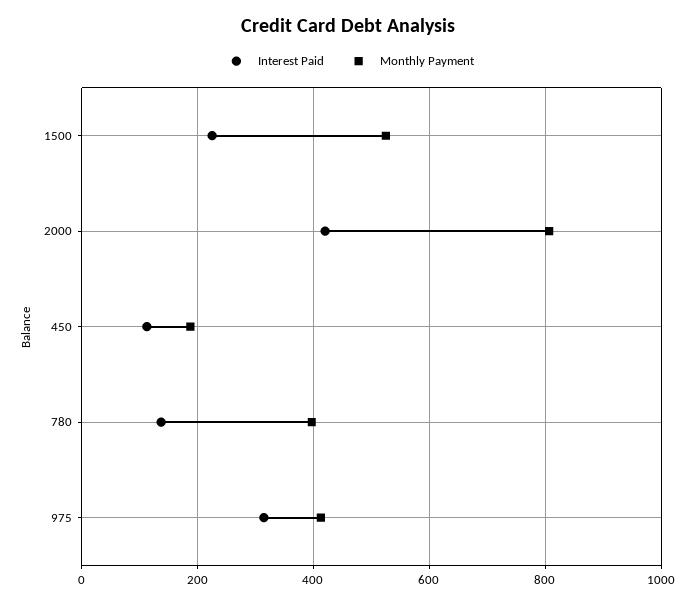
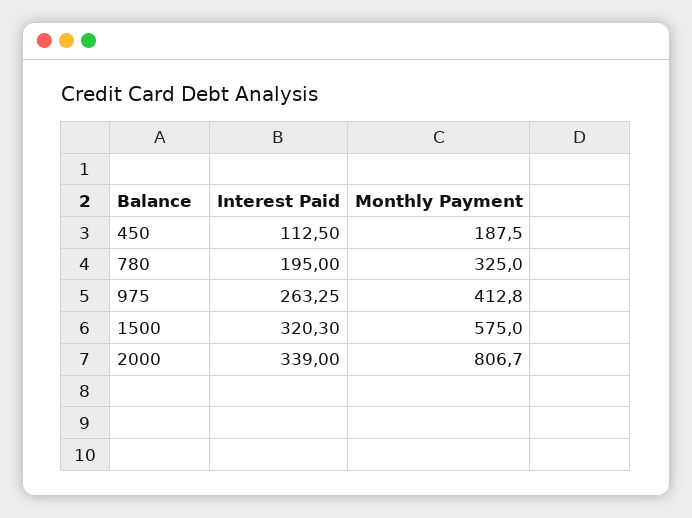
  {
    "Interest Paid": {
-     "1500": 220,
+     "1500": 320.3,
-     "2000": 420,
+     "2000": 339,
      "450": 112.5,
-     "780": 140,
+     "780": 195,
-     "975": 320
+     "975": 263.25
    },
    "Monthly Payment": {
-     "1500": 520,
+     "1500": 575,
      "2000": 806.7,
      "450": 187.5,
-     "780": 400,
+     "780": 325,
      "975": 412.8
    }
  }

